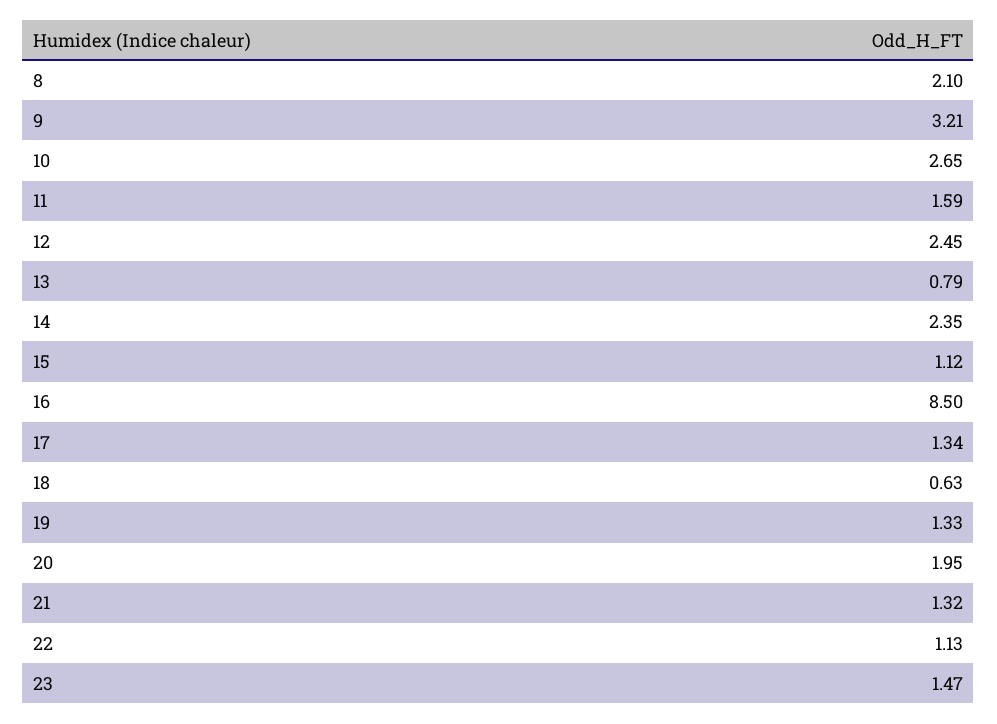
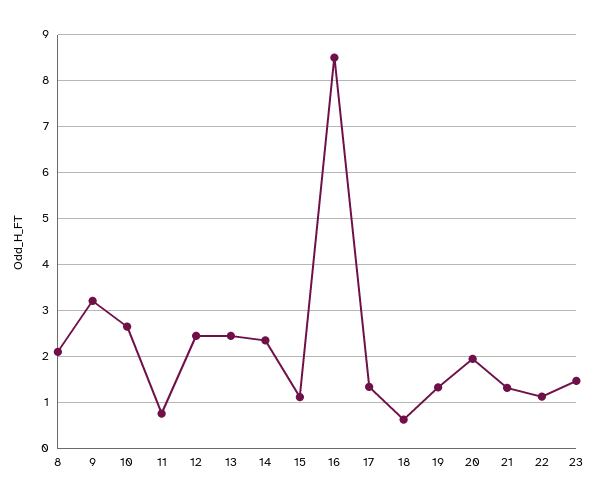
  {
    "8": 2.1,
    "9": 3.21,
    "10": 2.65,
-   "11": 1.59,
+   "11": 0.8,
    "12": 2.45,
-   "13": 0.79,
+   "13": 2.4,
    "14": 2.35,
    "15": 1.12,
    "16": 8.5,
    "17": 1.34,
    "18": 0.63,
    "19": 1.33,
    "20": 1.95,
    "21": 1.32,
    "22": 1.13,
    "23": 1.47
  }

